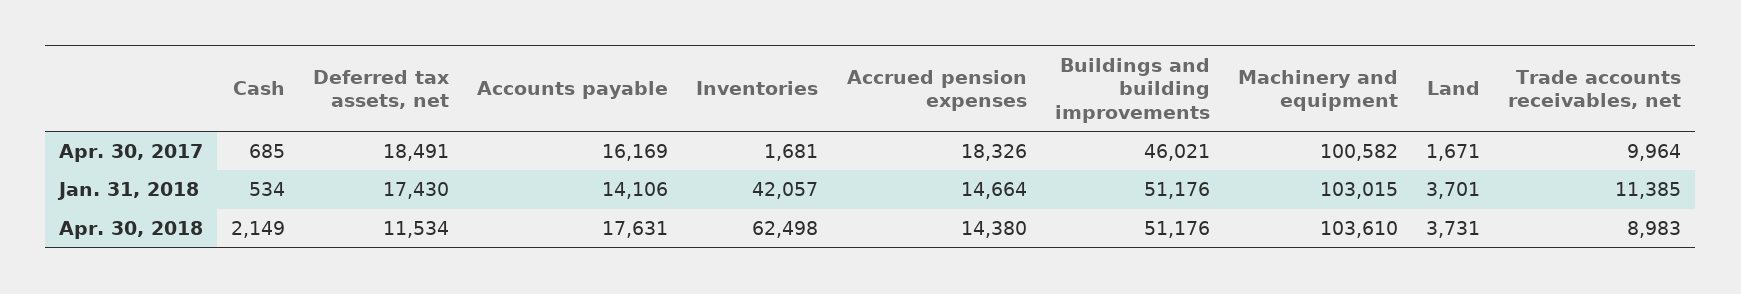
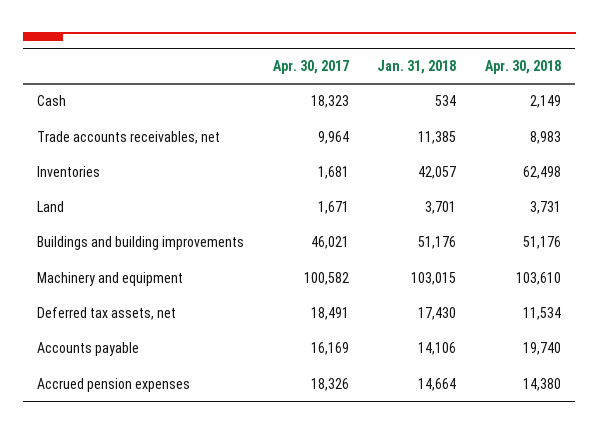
  {
    "Cash": {
-     "Apr. 30, 2017": 685,
+     "Apr. 30, 2017": 18323,
      "Jan. 31, 2018": 534,
      "Apr. 30, 2018": 2149
    },
    "Deferred tax assets, net": {
      "Apr. 30, 2017": 18491,
      "Jan. 31, 2018": 17430,
      "Apr. 30, 2018": 11534
    },
    "Accounts payable": {
      "Apr. 30, 2017": 16169,
      "Jan. 31, 2018": 14106,
-     "Apr. 30, 2018": 17631
+     "Apr. 30, 2018": 19740
    },
    "Inventories": {
      "Apr. 30, 2017": 1681,
      "Jan. 31, 2018": 42057,
      "Apr. 30, 2018": 62498
    },
    "Accrued pension expenses": {
      "Apr. 30, 2017": 18326,
      "Jan. 31, 2018": 14664,
      "Apr. 30, 2018": 14380
    },
    "Buildings and building improvements": {
      "Apr. 30, 2017": 46021,
      "Jan. 31, 2018": 51176,
      "Apr. 30, 2018": 51176
    },
    "Machinery and equipment": {
      "Apr. 30, 2017": 100582,
      "Jan. 31, 2018": 103015,
      "Apr. 30, 2018": 103610
    },
    "Land": {
      "Apr. 30, 2017": 1671,
      "Jan. 31, 2018": 3701,
      "Apr. 30, 2018": 3731
    },
    "Trade accounts receivables, net": {
      "Apr. 30, 2017": 9964,
      "Jan. 31, 2018": 11385,
      "Apr. 30, 2018": 8983
    }
  }

